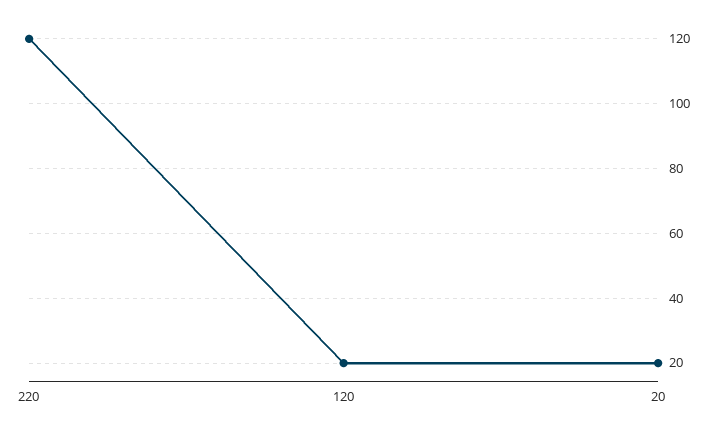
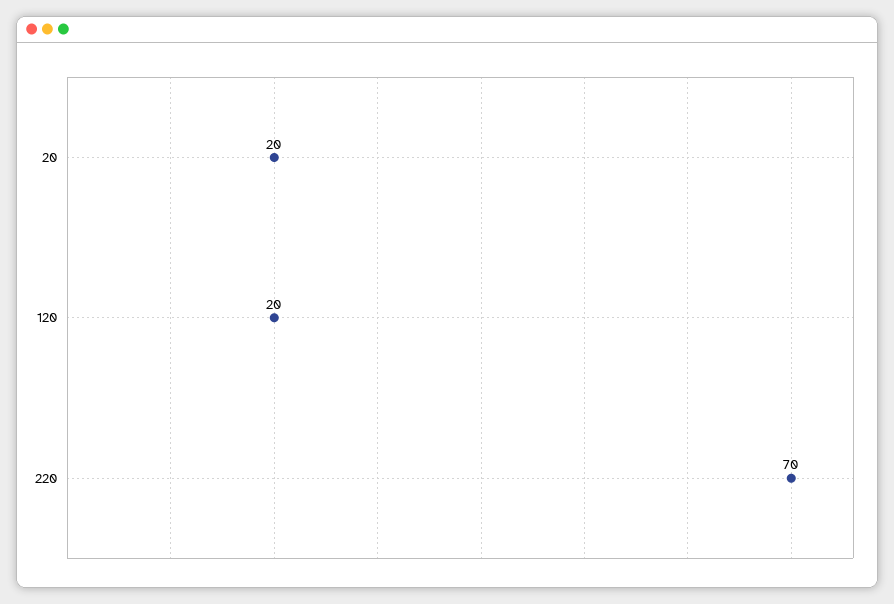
  {
-   "220": 120,
+   "220": 70,
    "120": 20,
    "20": 20
  }

